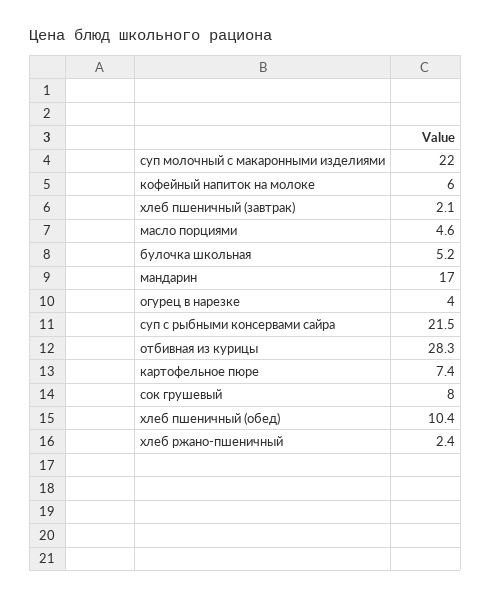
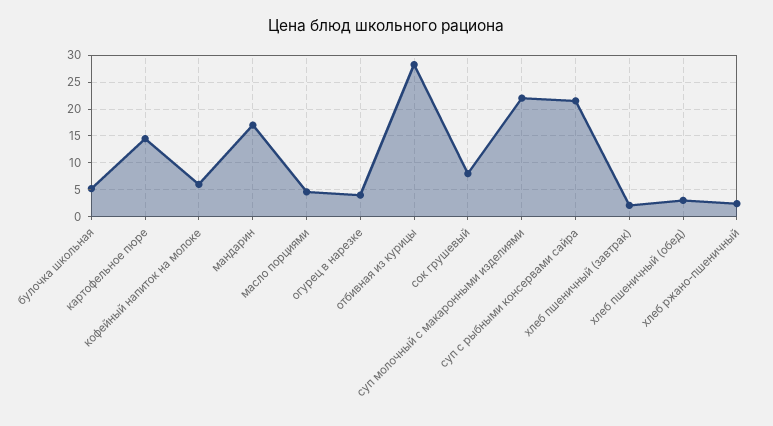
  {
    "суп молочный с макаронными изделиями": 22,
    "кофейный напиток на молоке": 6,
    "хлеб пшеничный (завтрак)": 2.1,
    "масло порциями": 4.6,
    "булочка школьная": 5.2,
    "мандарин": 17,
    "огурец в нарезке": 4,
    "суп с рыбными консервами сайра": 21.5,
    "отбивная из курицы": 28.3,
-   "картофельное пюре": 7.4,
+   "картофельное пюре": 15,
    "сок грушевый": 8,
-   "хлеб пшеничный (обед)": 10.4,
+   "хлеб пшеничный (обед)": 2.5,
    "хлеб ржано-пшеничный": 2.4
  }

